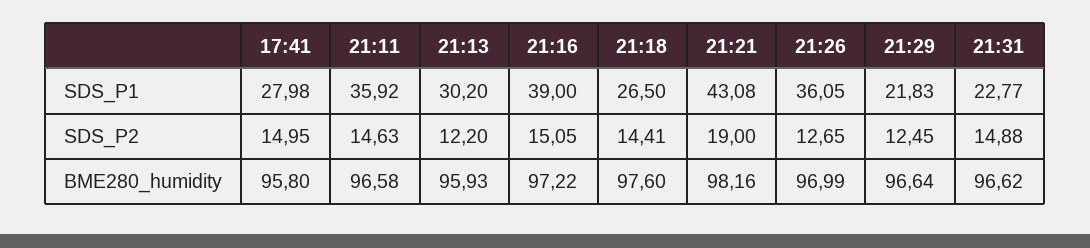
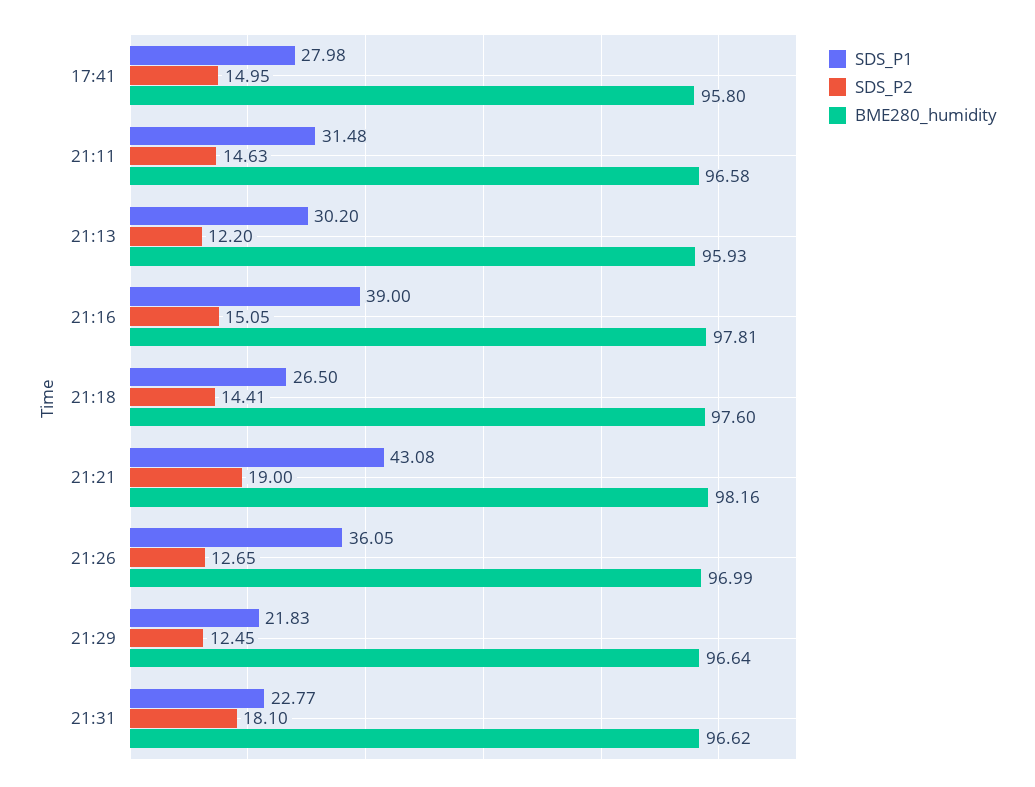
  {
    "SDS_P1": {
      "17:41": 27.98,
-     "21:11": 35.92,
+     "21:11": 31.48,
      "21:13": 30.2,
      "21:16": 39,
      "21:18": 26.5,
      "21:21": 43.08,
      "21:26": 36.05,
      "21:29": 21.83,
      "21:31": 22.77
    },
    "SDS_P2": {
      "17:41": 14.95,
      "21:11": 14.63,
      "21:13": 12.2,
      "21:16": 15.05,
      "21:18": 14.41,
      "21:21": 19,
      "21:26": 12.65,
      "21:29": 12.45,
-     "21:31": 14.88
+     "21:31": 18.1
    },
    "BME280_humidity": {
      "17:41": 95.8,
      "21:11": 96.58,
      "21:13": 95.93,
-     "21:16": 97.22,
+     "21:16": 97.81,
      "21:18": 97.6,
      "21:21": 98.16,
      "21:26": 96.99,
      "21:29": 96.64,
      "21:31": 96.62
    }
  }

